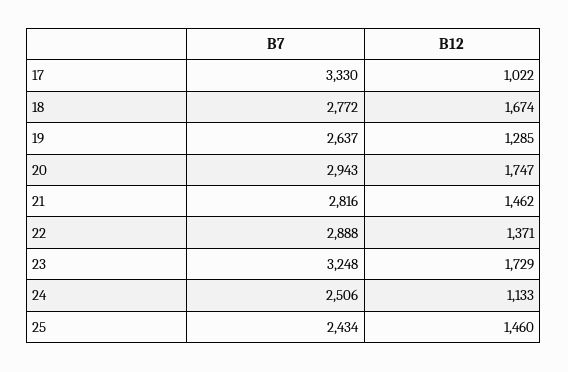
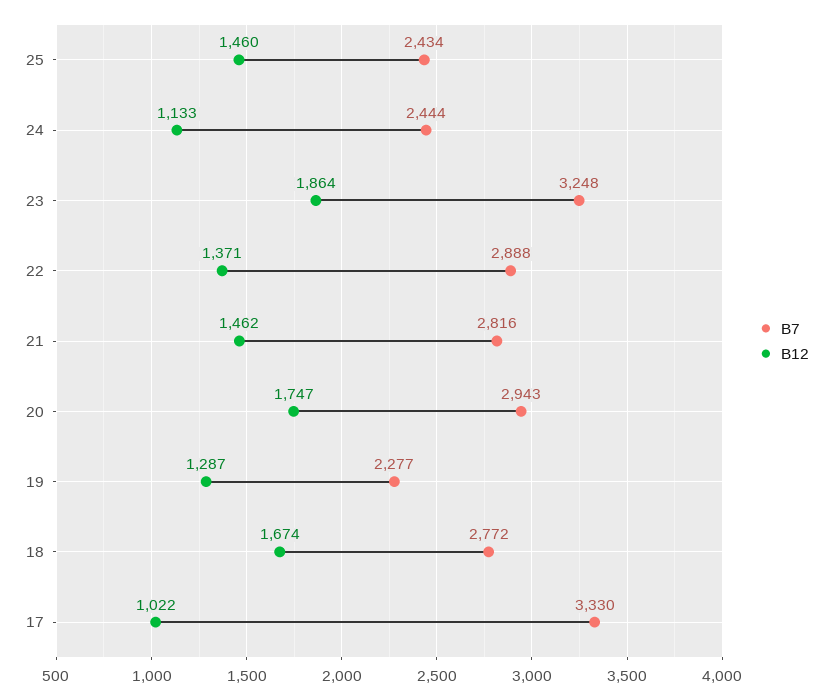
  {
    "B7": {
      "17": 3330,
      "18": 2772,
-     "19": 2637,
+     "19": 2277,
      "20": 2943,
      "21": 2816,
      "22": 2888,
      "23": 3248,
-     "24": 2506,
+     "24": 2444,
      "25": 2434
    },
    "B12": {
      "17": 1022,
      "18": 1674,
-     "19": 1285,
+     "19": 1287,
      "20": 1747,
      "21": 1462,
      "22": 1371,
-     "23": 1729,
+     "23": 1864,
      "24": 1133,
      "25": 1460
    }
  }

